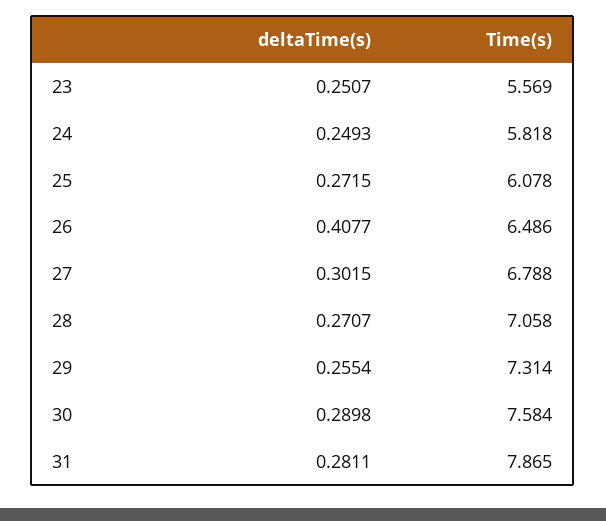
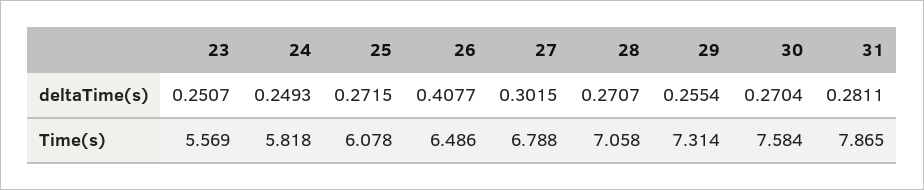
  {
    "deltaTime(s)": {
      "23": 0.2507,
      "24": 0.2493,
      "25": 0.2715,
      "26": 0.4077,
      "27": 0.3015,
      "28": 0.2707,
      "29": 0.2554,
-     "30": 0.2898,
+     "30": 0.2704,
      "31": 0.2811
    },
    "Time(s)": {
      "23": 5.569,
      "24": 5.818,
      "25": 6.078,
      "26": 6.486,
      "27": 6.788,
      "28": 7.058,
      "29": 7.314,
      "30": 7.584,
      "31": 7.865
    }
  }

